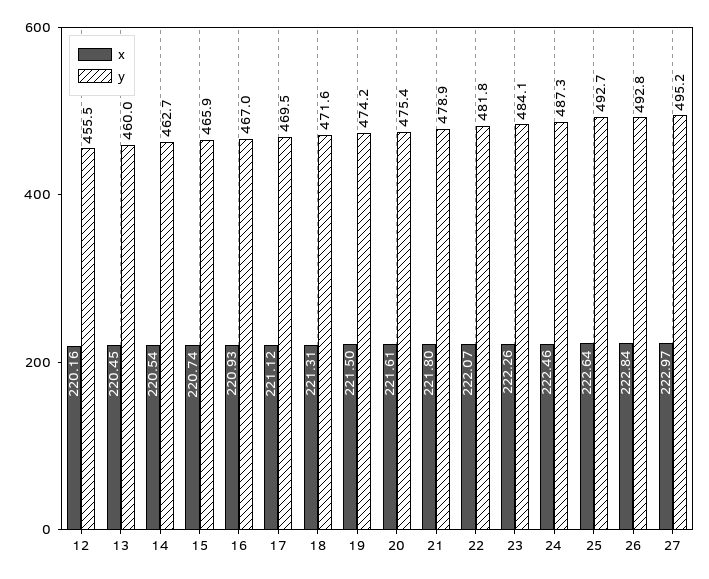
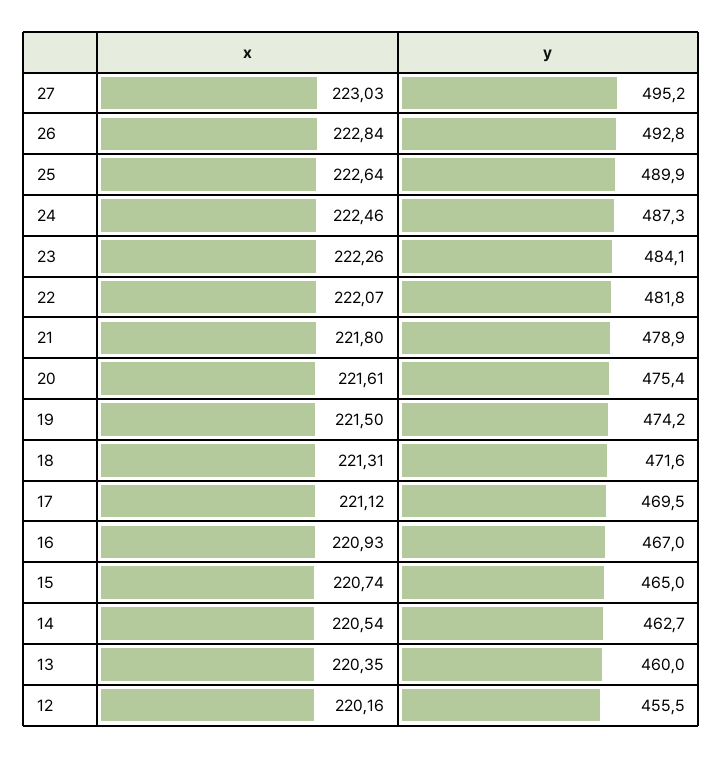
  {
    "x": {
      "12": 220.16,
-     "13": 220.45,
+     "13": 220.35,
      "14": 220.54,
      "15": 220.74,
      "16": 220.93,
      "17": 221.12,
      "18": 221.31,
      "19": 221.5,
      "20": 221.61,
      "21": 221.8,
      "22": 222.07,
      "23": 222.26,
      "24": 222.46,
      "25": 222.64,
      "26": 222.84,
-     "27": 222.97
+     "27": 223.03
    },
    "y": {
      "12": 455.5,
      "13": 460,
      "14": 462.7,
-     "15": 465.9,
+     "15": 465,
      "16": 467,
      "17": 469.5,
      "18": 471.6,
      "19": 474.2,
      "20": 475.4,
      "21": 478.9,
      "22": 481.8,
      "23": 484.1,
      "24": 487.3,
-     "25": 492.7,
+     "25": 489.9,
      "26": 492.8,
      "27": 495.2
    }
  }

